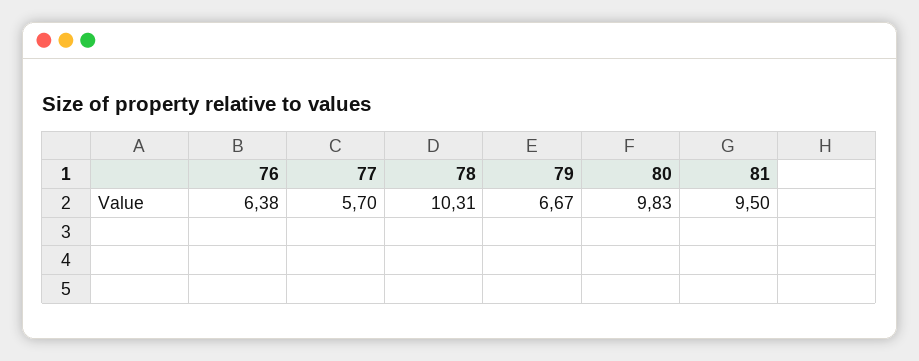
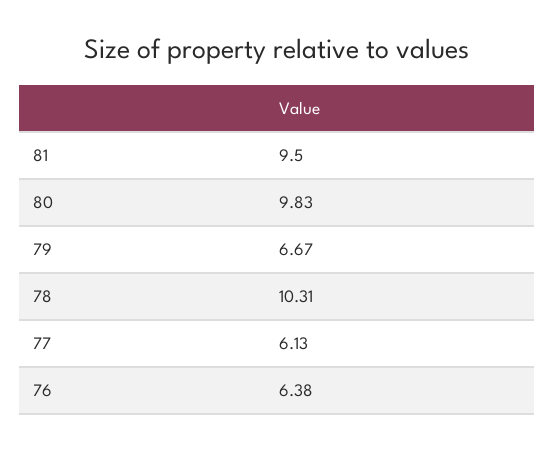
  {
    "76": 6.38,
-   "77": 5.7,
+   "77": 6.13,
    "78": 10.31,
    "79": 6.67,
    "80": 9.83,
    "81": 9.5
  }

